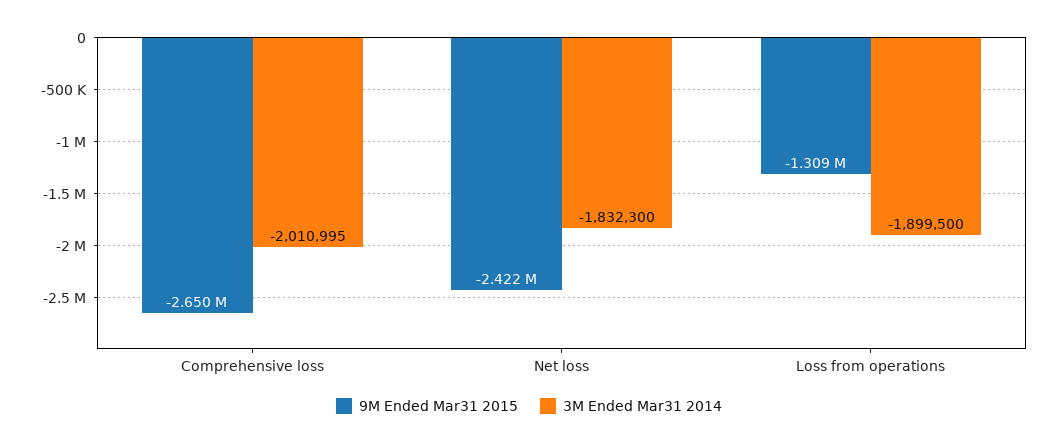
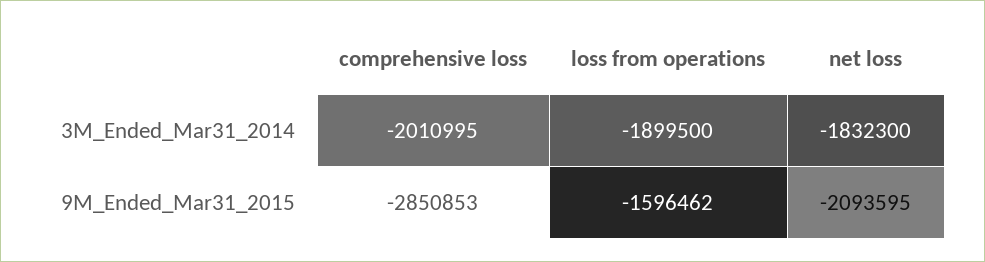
  {
    "9M Ended Mar31 2015": {
-     "Comprehensive loss": -2650000,
+     "Comprehensive loss": -2850853,
-     "Net loss": -2422000,
+     "Net loss": -2093595,
-     "Loss from operations": -1309000
+     "Loss from operations": -1596462
    },
    "3M Ended Mar31 2014": {
      "Comprehensive loss": -2010995,
      "Net loss": -1832300,
      "Loss from operations": -1899500
    }
  }

